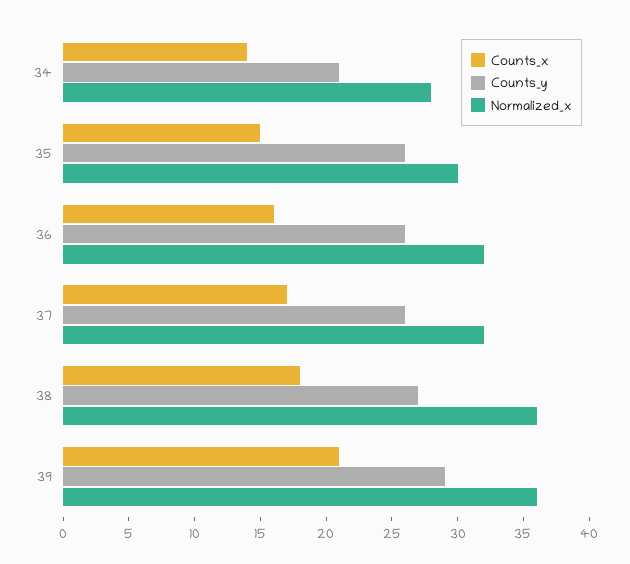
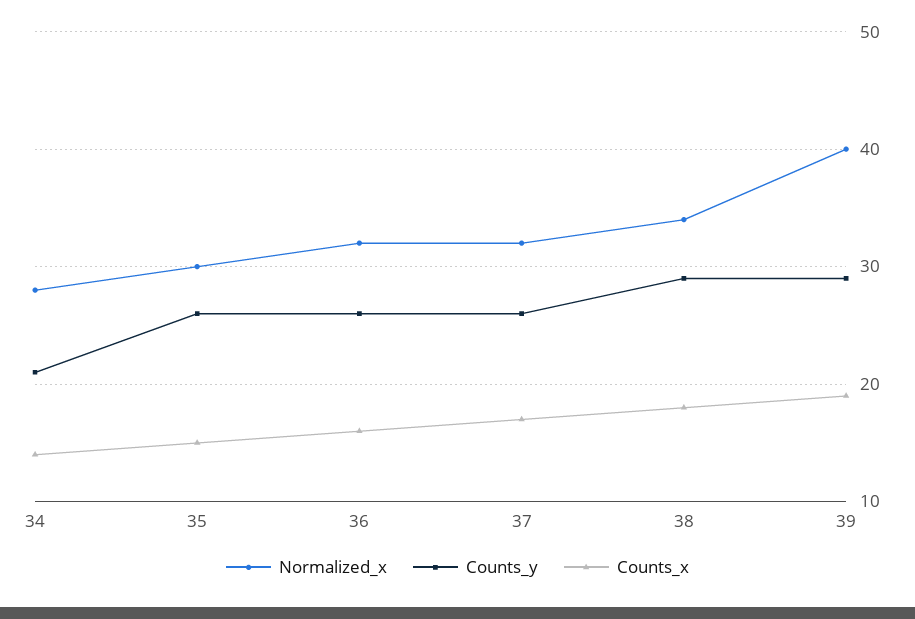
  {
    "Counts_x": {
      "34": 14,
      "35": 15,
      "36": 16,
      "37": 17,
      "38": 18,
-     "39": 21
+     "39": 19
    },
    "Counts_y": {
      "34": 21,
      "35": 26,
      "36": 26,
      "37": 26,
-     "38": 27,
+     "38": 29,
      "39": 29
    },
    "Normalized_x": {
      "34": 28,
      "35": 30,
      "36": 32,
      "37": 32,
-     "38": 36,
+     "38": 34,
-     "39": 36
+     "39": 40
    }
  }

